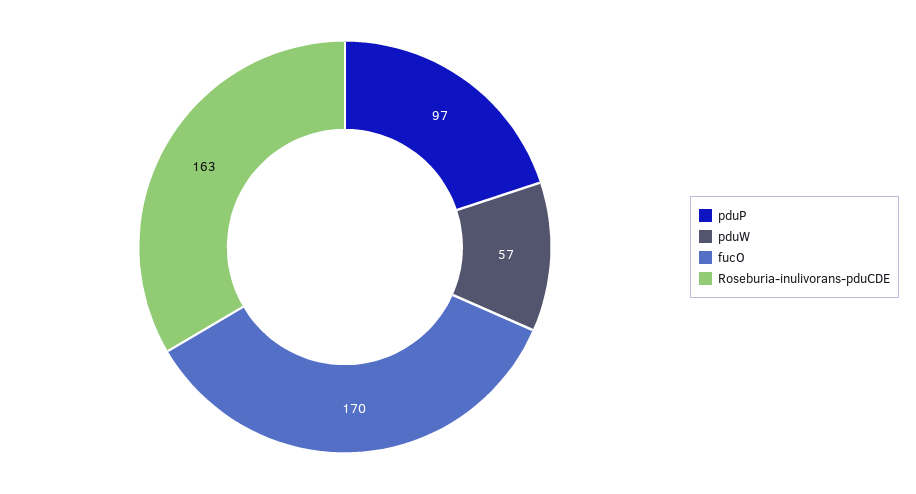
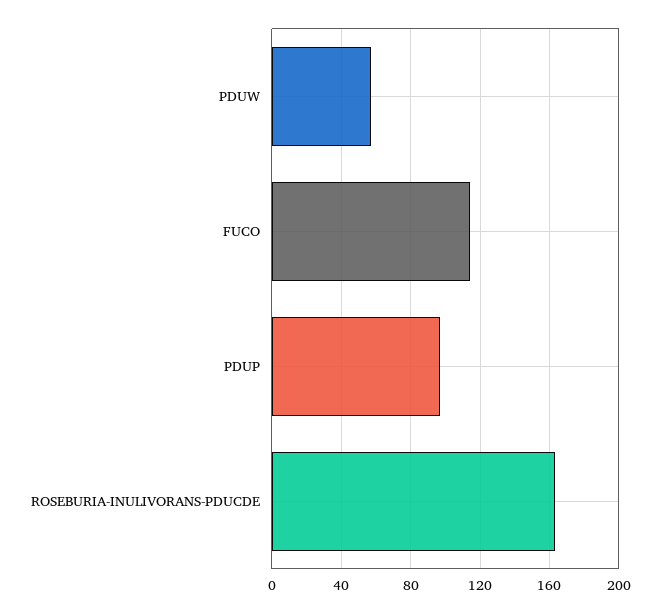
  {
    "pduP": 97,
    "pduW": 57,
-   "fucO": 170,
+   "fucO": 115,
    "Roseburia-inulivorans-pduCDE": 163
  }

